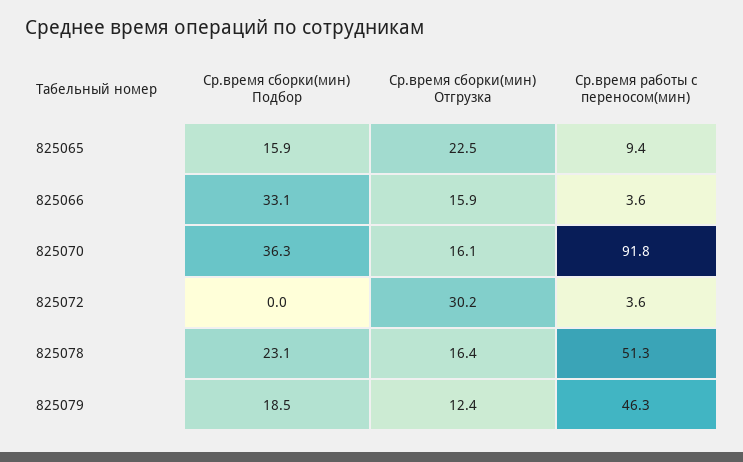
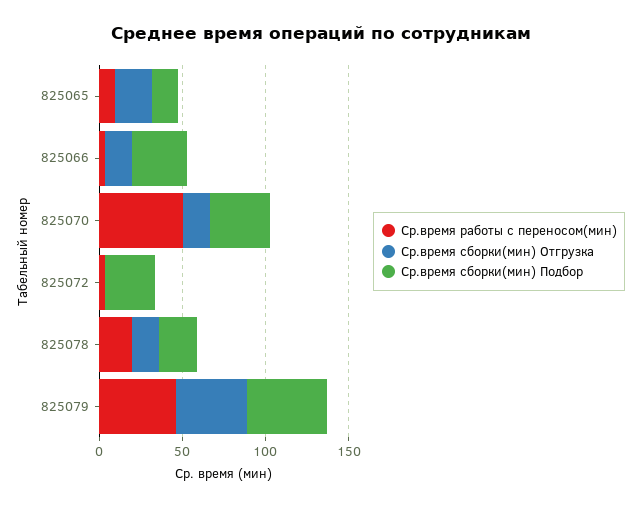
  {
    "Ср.время сборки(мин) Подбор": {
      "825065": 15.9,
      "825066": 33.1,
      "825070": 36.3,
-     "825072": 0,
+     "825072": 30,
      "825078": 23.1,
-     "825079": 18.5
+     "825079": 50
    },
    "Ср.время сборки(мин) Отгрузка": {
      "825065": 22.5,
      "825066": 15.9,
      "825070": 16.1,
-     "825072": 30.2,
+     "825072": 0,
      "825078": 16.4,
-     "825079": 12.4
+     "825079": 40
    },
    "Ср.время работы с переносом(мин)": {
      "825065": 9.4,
      "825066": 3.6,
-     "825070": 91.8,
+     "825070": 50,
      "825072": 3.6,
-     "825078": 51.3,
+     "825078": 20,
      "825079": 46.3
    }
  }

